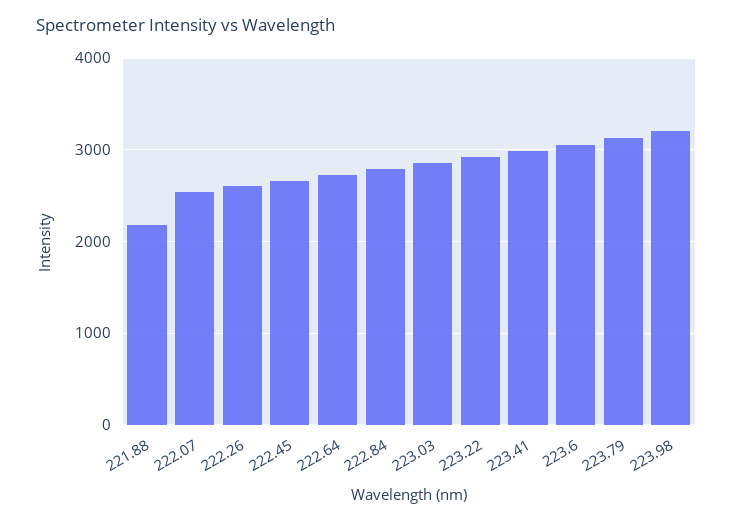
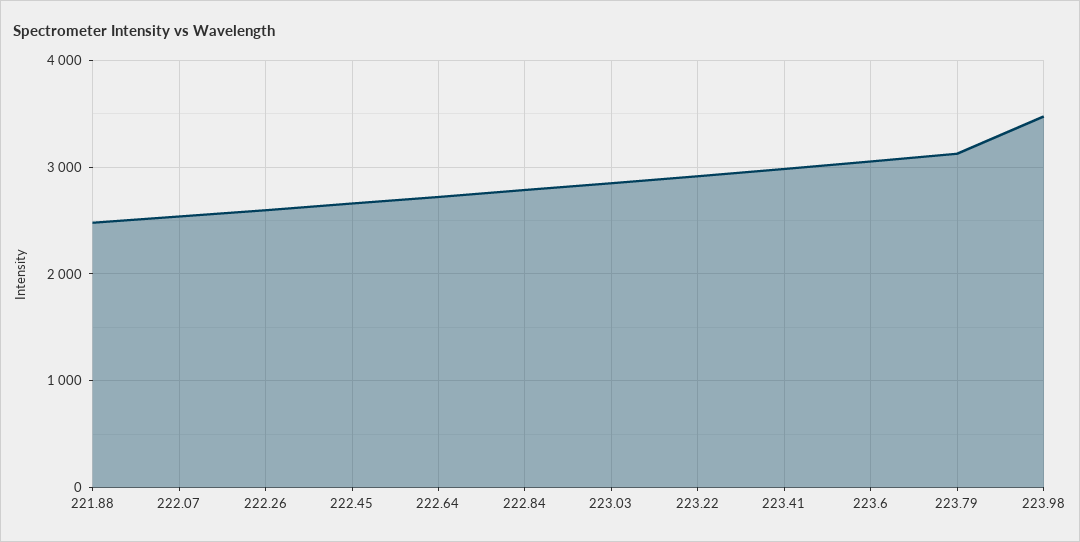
  {
-   "221.88": 2200,
+   "221.88": 2500,
    "222.07": 2500,
    "222.26": 2600,
    "222.45": 2700,
    "222.64": 2700,
    "222.84": 2800,
    "223.03": 2900,
    "223.22": 2900,
    "223.41": 3000,
    "223.6": 3100,
    "223.79": 3100,
-   "223.98": 3200
+   "223.98": 3500
  }

